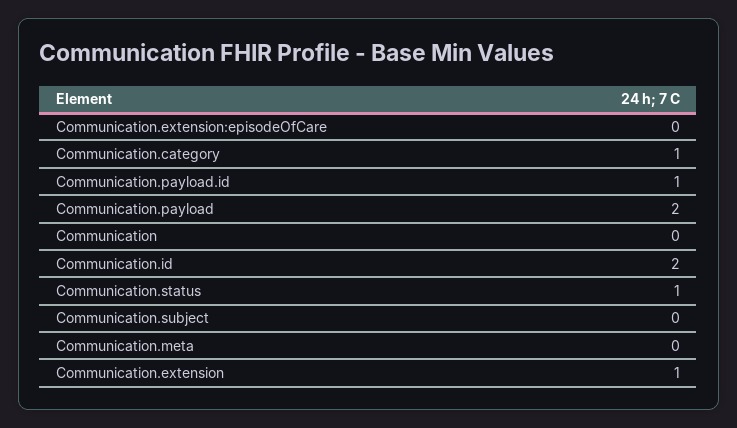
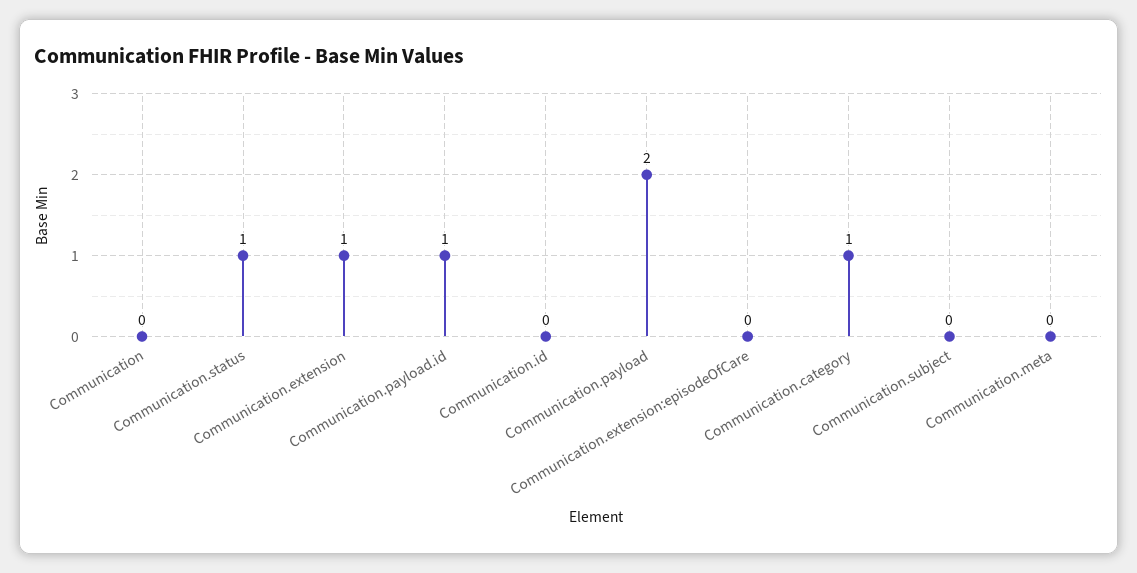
  {
    "Communication.extension:episodeOfCare": 0,
    "Communication.category": 1,
    "Communication.payload.id": 1,
    "Communication.payload": 2,
    "Communication": 0,
-   "Communication.id": 2,
+   "Communication.id": 0,
    "Communication.status": 1,
    "Communication.subject": 0,
    "Communication.meta": 0,
    "Communication.extension": 1
  }

